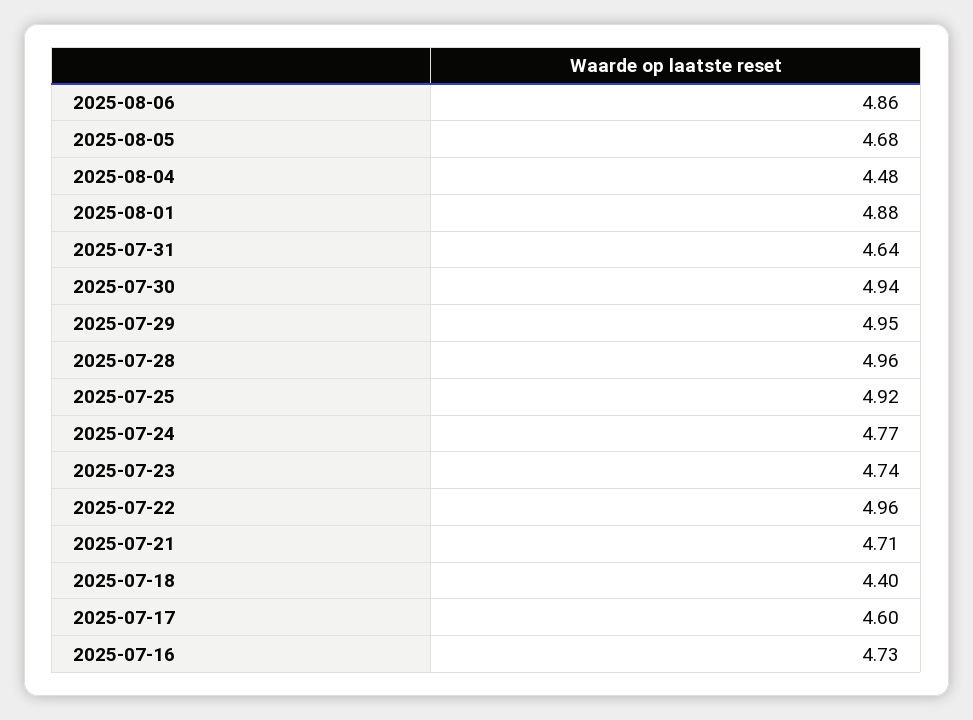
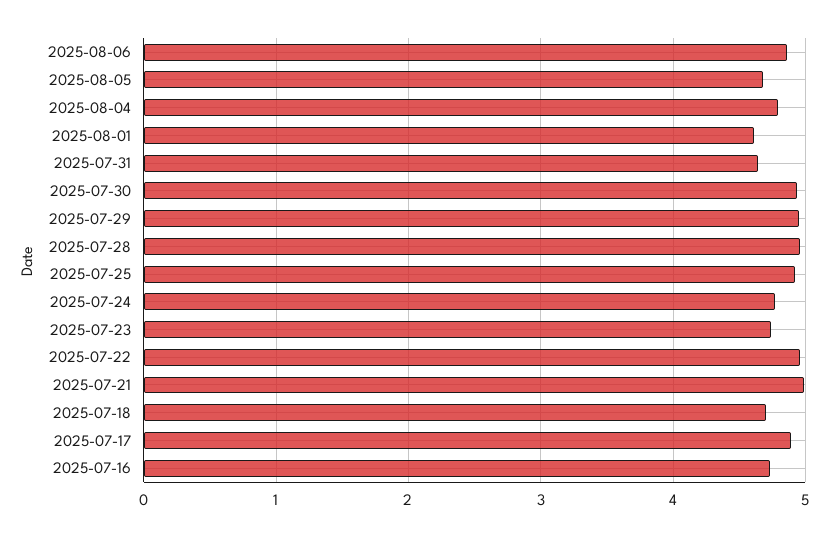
  {
    "2025-08-06": 4.86,
    "2025-08-05": 4.68,
-   "2025-08-04": 4.48,
+   "2025-08-04": 4.8,
-   "2025-08-01": 4.88,
+   "2025-08-01": 4.6,
    "2025-07-31": 4.64,
    "2025-07-30": 4.94,
    "2025-07-29": 4.95,
    "2025-07-28": 4.96,
    "2025-07-25": 4.92,
    "2025-07-24": 4.77,
    "2025-07-23": 4.74,
    "2025-07-22": 4.96,
-   "2025-07-21": 4.71,
+   "2025-07-21": 5,
-   "2025-07-18": 4.4,
+   "2025-07-18": 4.7,
-   "2025-07-17": 4.6,
+   "2025-07-17": 4.9,
    "2025-07-16": 4.73
  }

